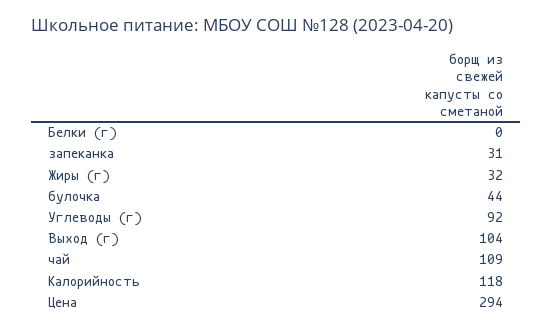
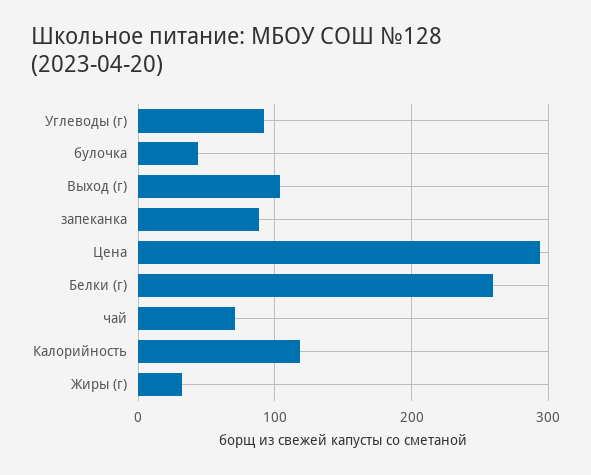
  {
-   "Белки (г)": 0,
+   "Белки (г)": 260,
-   "запеканка": 31,
+   "запеканка": 90,
    "Жиры (г)": 32,
    "булочка": 44,
    "Углеводы (г)": 92,
    "Выход (г)": 104,
-   "чай": 109,
+   "чай": 70,
    "Калорийность": 118,
    "Цена": 294
  }

